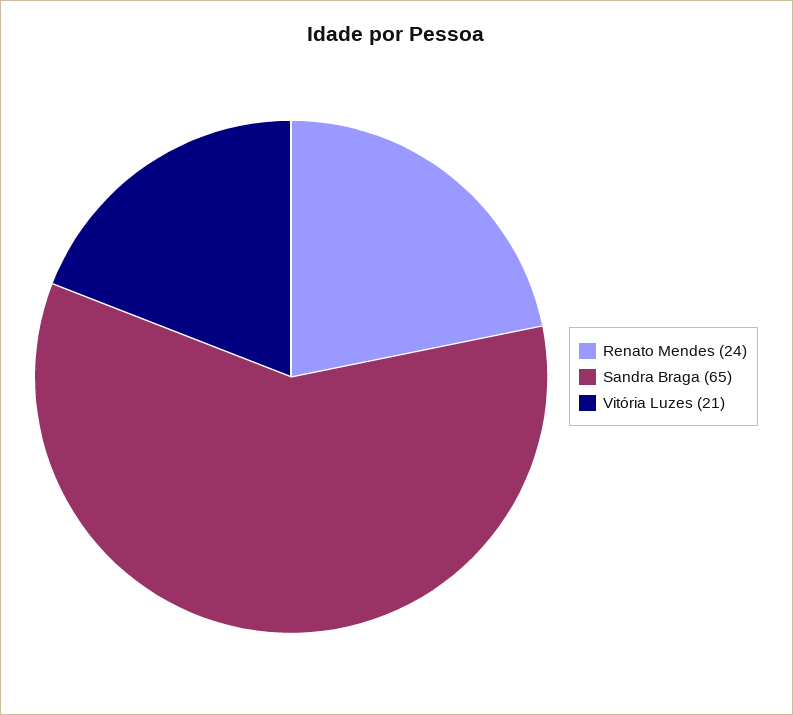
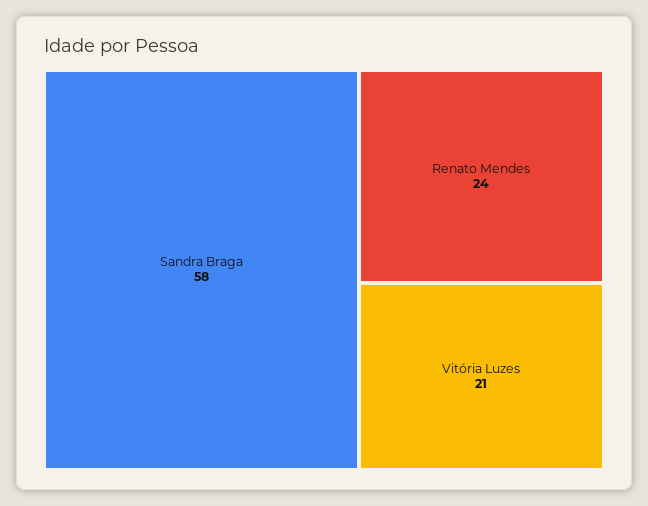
  {
    "Renato Mendes": 24,
-   "Sandra Braga": 65,
+   "Sandra Braga": 58,
    "Vitória Luzes": 21
  }

